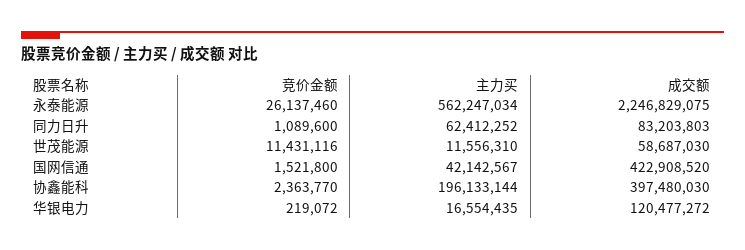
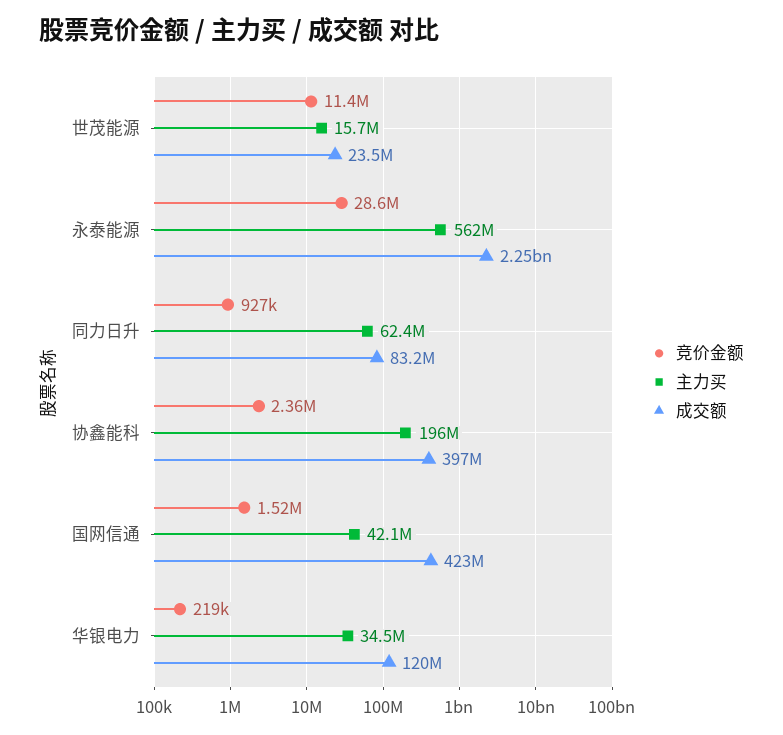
  {
    "竞价金额": {
-     "永泰能源": 26137460,
+     "永泰能源": 28600000,
-     "同力日升": 1089600,
+     "同力日升": 927000,
      "世茂能源": 11431116,
      "国网信通": 1521800,
      "协鑫能科": 2363770,
      "华银电力": 219072
    },
    "主力买": {
      "永泰能源": 562247034,
      "同力日升": 62412252,
-     "世茂能源": 11556310,
+     "世茂能源": 15700000,
      "国网信通": 42142567,
      "协鑫能科": 196133144,
-     "华银电力": 16554435
+     "华银电力": 34500000
    },
    "成交额": {
      "永泰能源": 2246829075,
      "同力日升": 83203803,
-     "世茂能源": 58687030,
+     "世茂能源": 23500000,
      "国网信通": 422908520,
      "协鑫能科": 397480030,
      "华银电力": 120477272
    }
  }

